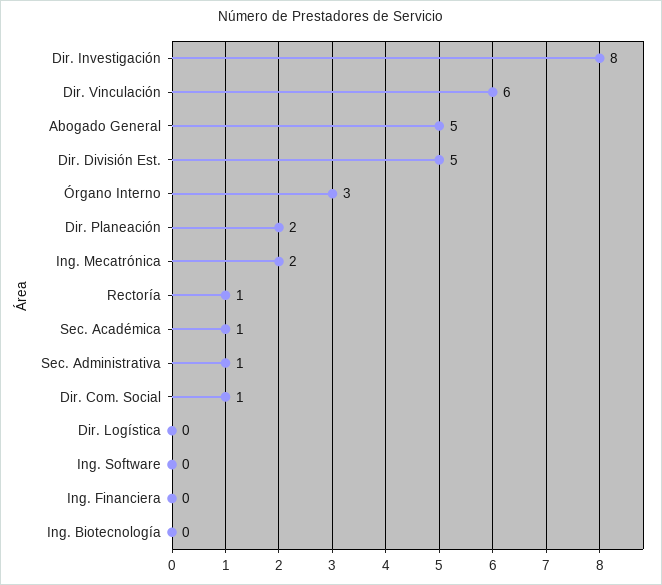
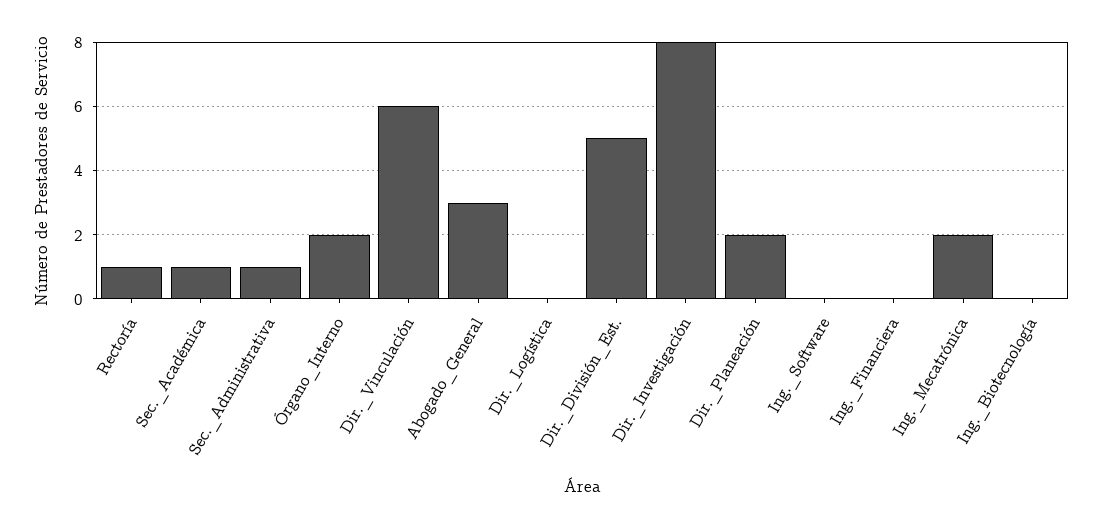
  {
    "Dir. Investigación": 8,
    "Dir. Vinculación": 6,
-   "Abogado General": 5,
+   "Abogado General": 3,
    "Dir. División Est.": 5,
-   "Órgano Interno": 3,
+   "Órgano Interno": 2,
    "Dir. Planeación": 2,
    "Ing. Mecatrónica": 2,
    "Rectoría": 1,
    "Sec. Académica": 1,
    "Sec. Administrativa": 1,
-   "Dir. Com. Social": 1,
    "Dir. Logística": 0,
    "Ing. Software": 0,
    "Ing. Financiera": 0,
    "Ing. Biotecnología": 0
  }

